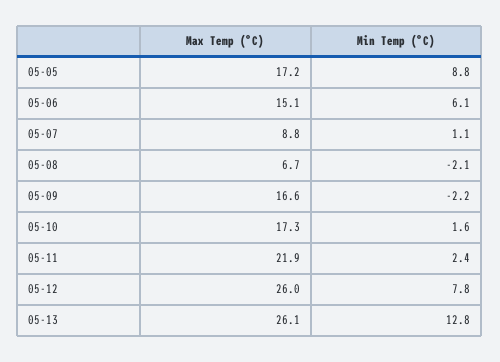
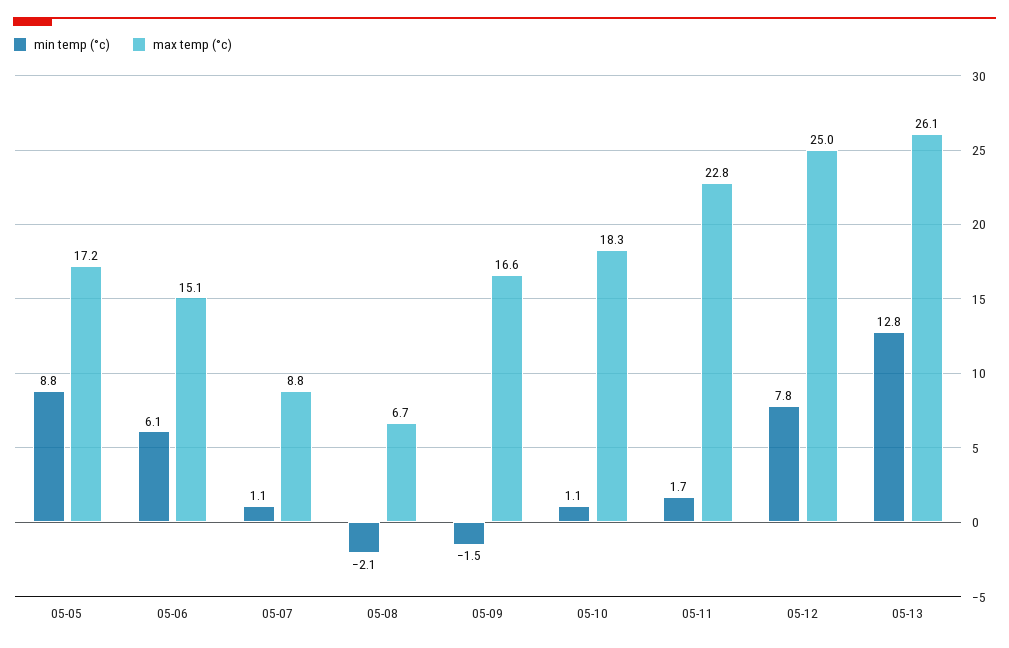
  {
    "Max Temp (°C)": {
      "05-05": 17.2,
      "05-06": 15.1,
      "05-07": 8.8,
      "05-08": 6.7,
      "05-09": 16.6,
-     "05-10": 17.3,
+     "05-10": 18.3,
-     "05-11": 21.9,
+     "05-11": 22.8,
-     "05-12": 26,
+     "05-12": 25,
      "05-13": 26.1
    },
    "Min Temp (°C)": {
      "05-05": 8.8,
      "05-06": 6.1,
      "05-07": 1.1,
      "05-08": -2.1,
-     "05-09": -2.2,
+     "05-09": -1.5,
-     "05-10": 1.6,
+     "05-10": 1.1,
-     "05-11": 2.4,
+     "05-11": 1.7,
      "05-12": 7.8,
      "05-13": 12.8
    }
  }

